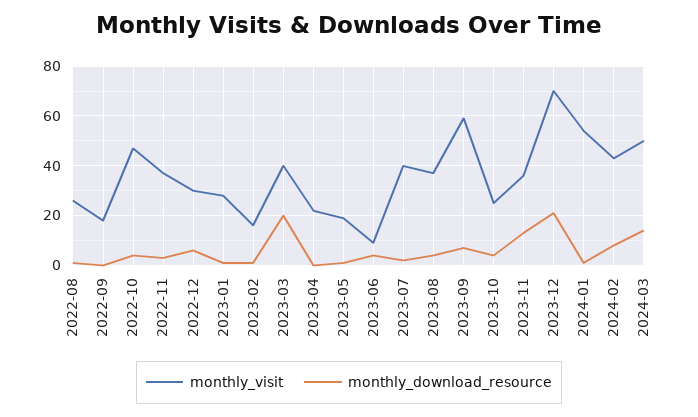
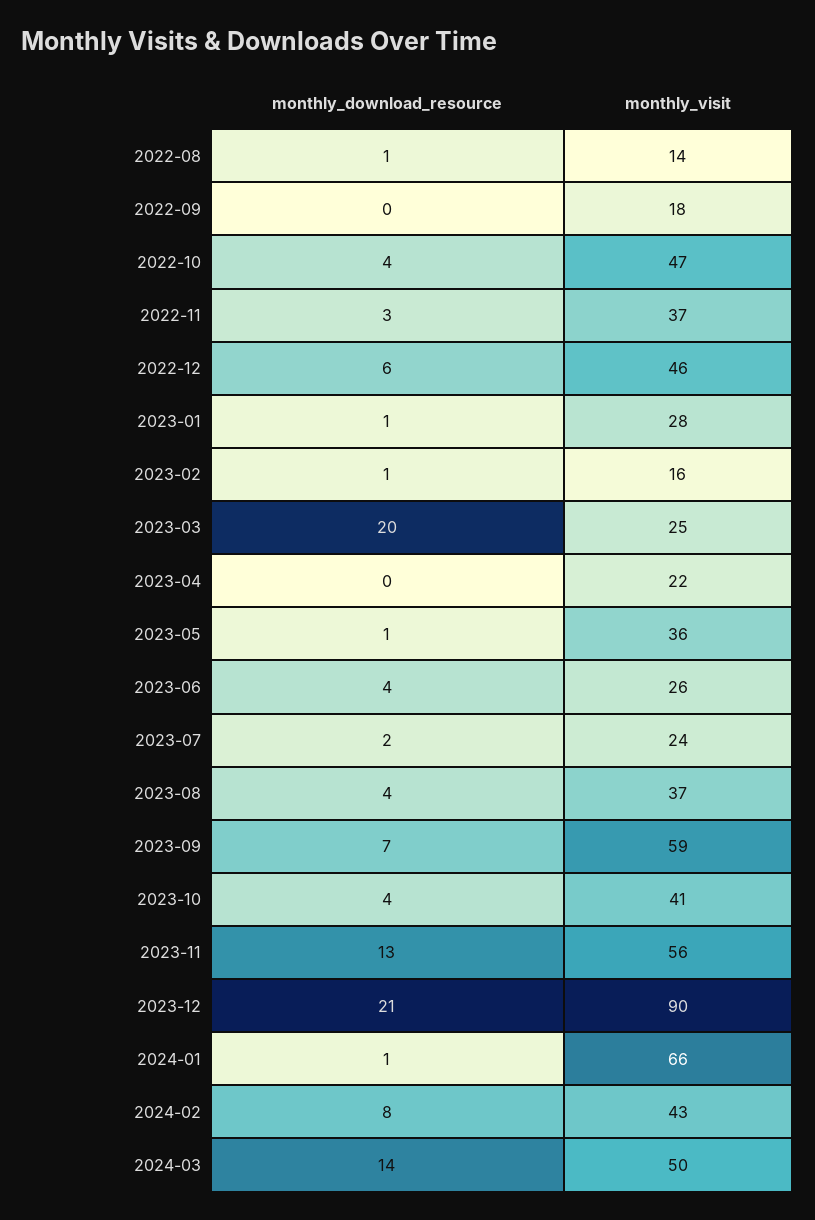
  {
    "monthly_visit": {
-     "2022-08": 25,
+     "2022-08": 14,
      "2022-09": 18,
      "2022-10": 47,
      "2022-11": 37,
-     "2022-12": 30,
+     "2022-12": 46,
      "2023-01": 28,
      "2023-02": 16,
-     "2023-03": 40,
+     "2023-03": 25,
      "2023-04": 22,
-     "2023-05": 20,
+     "2023-05": 36,
-     "2023-06": 10,
+     "2023-06": 26,
-     "2023-07": 40,
+     "2023-07": 24,
      "2023-08": 37,
      "2023-09": 59,
-     "2023-10": 25,
+     "2023-10": 41,
-     "2023-11": 35,
+     "2023-11": 56,
-     "2023-12": 70,
+     "2023-12": 90,
-     "2024-01": 55,
+     "2024-01": 66,
      "2024-02": 43,
      "2024-03": 50
    },
    "monthly_download_resource": {
      "2022-08": 1,
      "2022-09": 0,
      "2022-10": 4,
      "2022-11": 3,
      "2022-12": 6,
      "2023-01": 1,
      "2023-02": 1,
      "2023-03": 20,
      "2023-04": 0,
      "2023-05": 1,
      "2023-06": 4,
      "2023-07": 2,
      "2023-08": 4,
      "2023-09": 7,
      "2023-10": 4,
      "2023-11": 13,
      "2023-12": 21,
      "2024-01": 1,
      "2024-02": 8,
      "2024-03": 14
    }
  }

